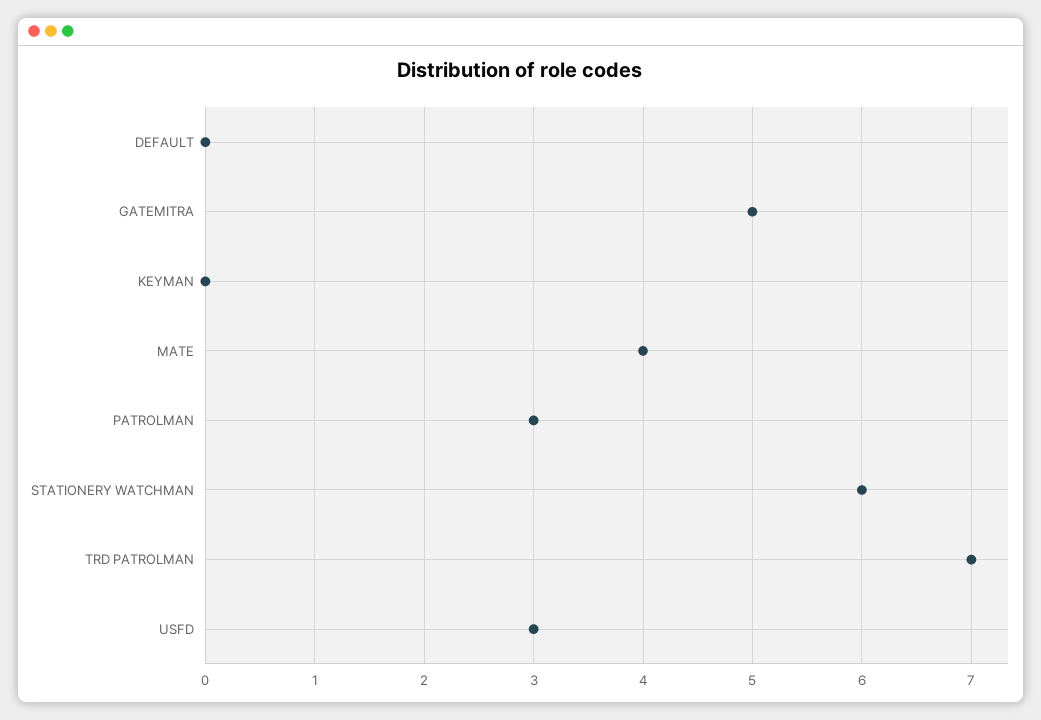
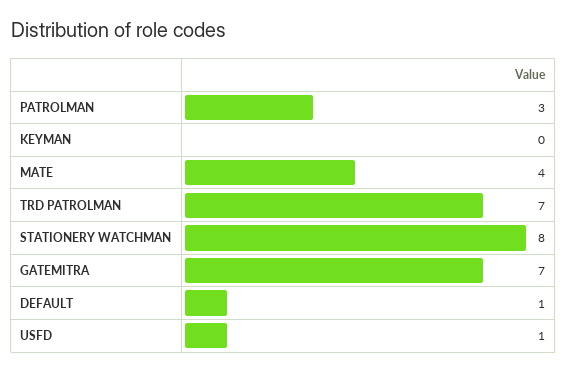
  {
-   "DEFAULT": 0,
+   "DEFAULT": 1,
-   "GATEMITRA": 5,
+   "GATEMITRA": 7,
    "KEYMAN": 0,
    "MATE": 4,
    "PATROLMAN": 3,
-   "STATIONERY WATCHMAN": 6,
+   "STATIONERY WATCHMAN": 8,
    "TRD PATROLMAN": 7,
-   "USFD": 3
+   "USFD": 1
  }

